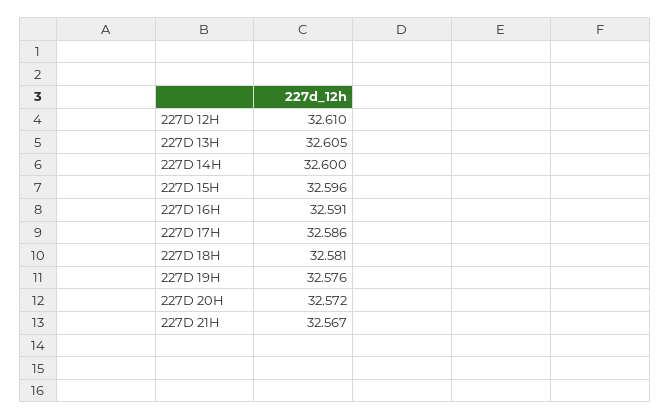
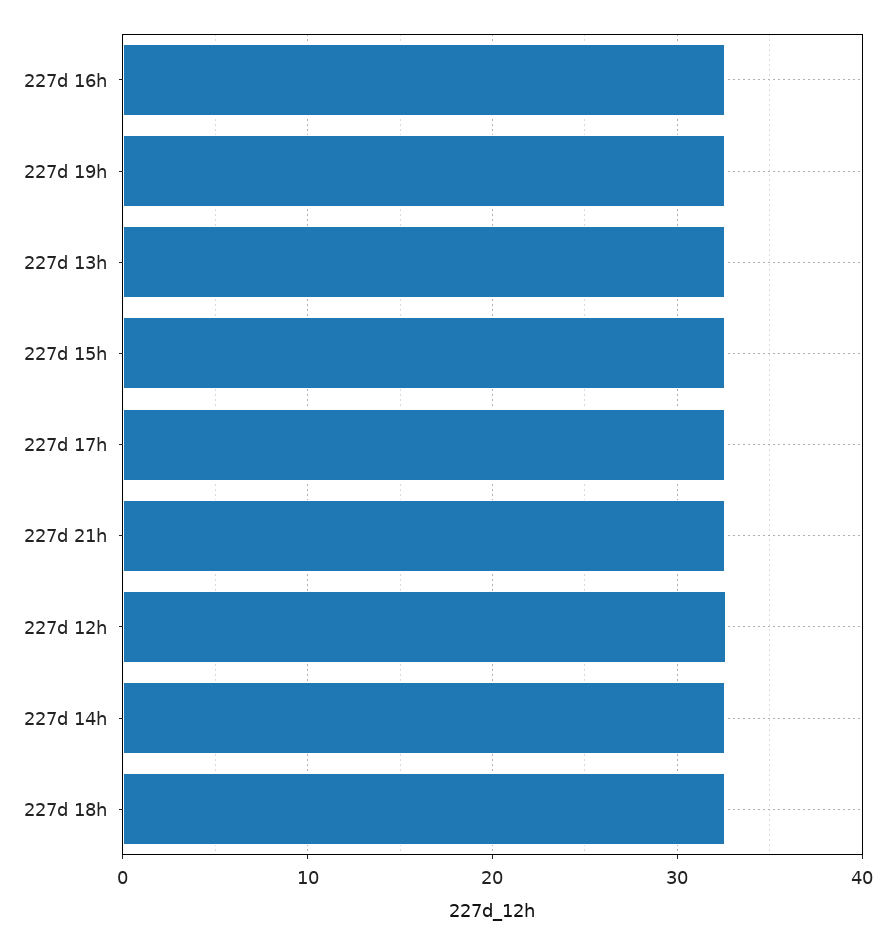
  {
    "227D 12H": 32.61,
    "227D 13H": 32.605,
    "227D 14H": 32.6,
    "227D 15H": 32.596,
    "227D 16H": 32.591,
    "227D 17H": 32.586,
    "227D 18H": 32.581,
    "227D 19H": 32.576,
-   "227D 20H": 32.572,
    "227D 21H": 32.567
  }

